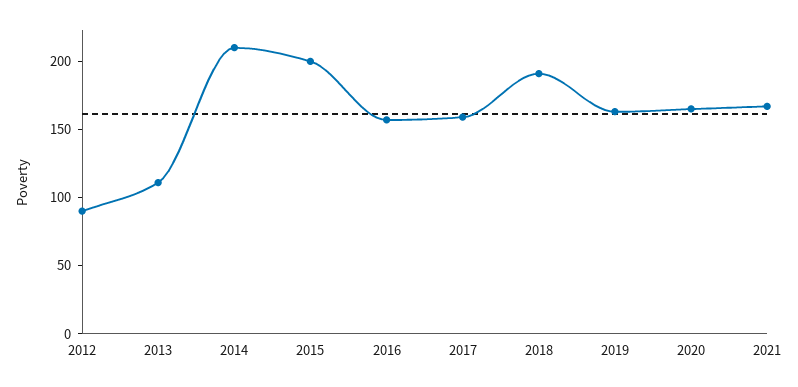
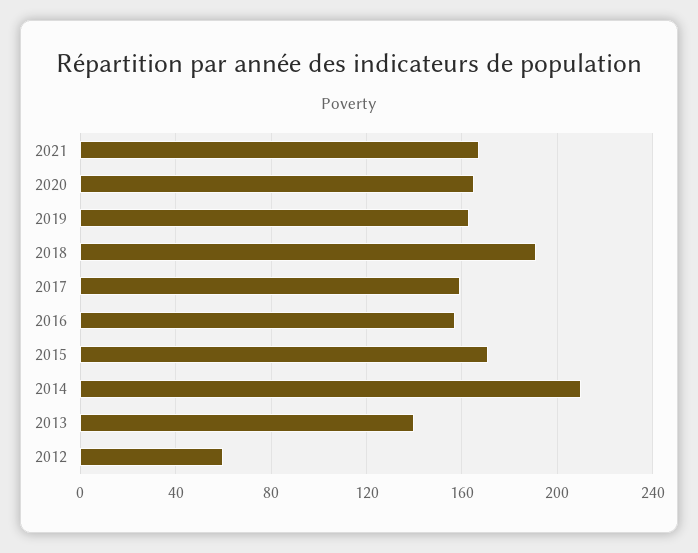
  {
-   "2012": 90,
+   "2012": 60,
-   "2013": 110,
+   "2013": 140,
    "2014": 210,
-   "2015": 200,
+   "2015": 170,
    "2016": 155,
    "2017": 160,
    "2018": 190,
    "2019": 165,
    "2020": 165,
    "2021": 165
  }

